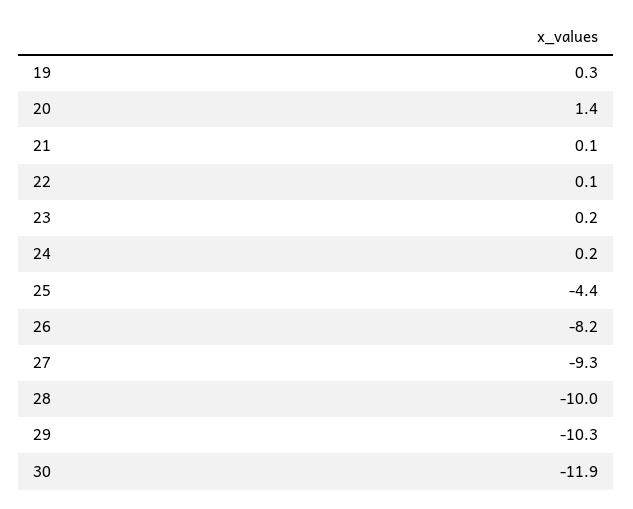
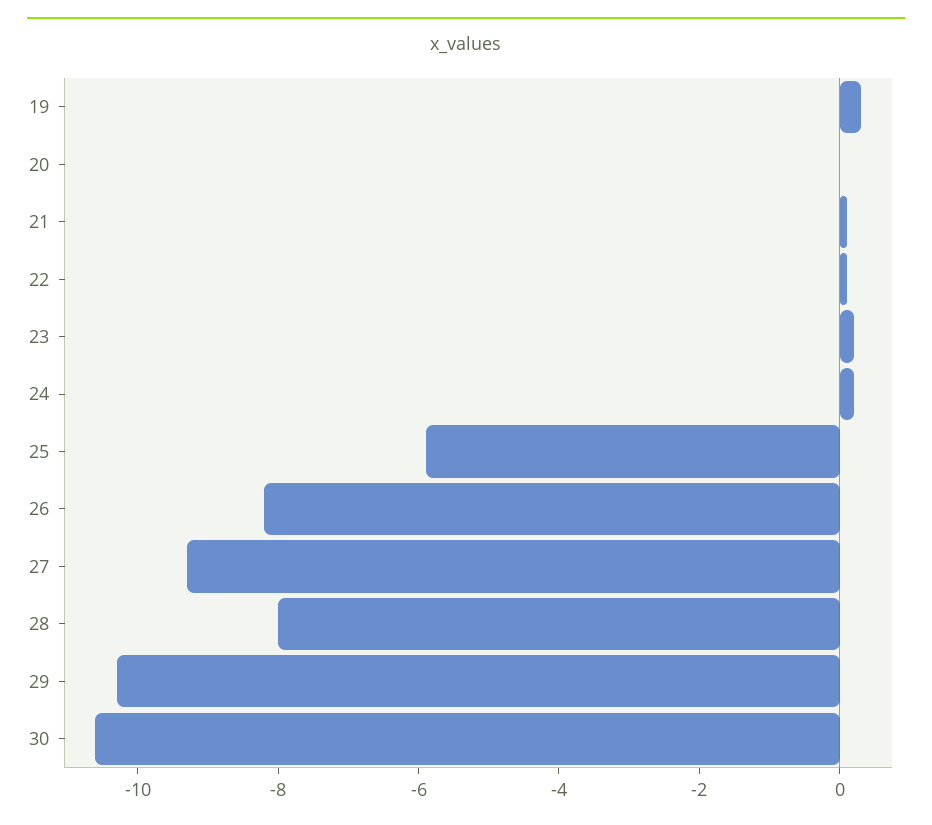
  {
    "19": 0.3,
-   "20": 1.4,
+   "20": 0,
    "21": 0.1,
    "22": 0.1,
    "23": 0.2,
    "24": 0.2,
-   "25": -4.4,
+   "25": -6,
    "26": -8.2,
    "27": -9.3,
-   "28": -10,
+   "28": -8,
    "29": -10.3,
-   "30": -11.9
+   "30": -10.5
  }

